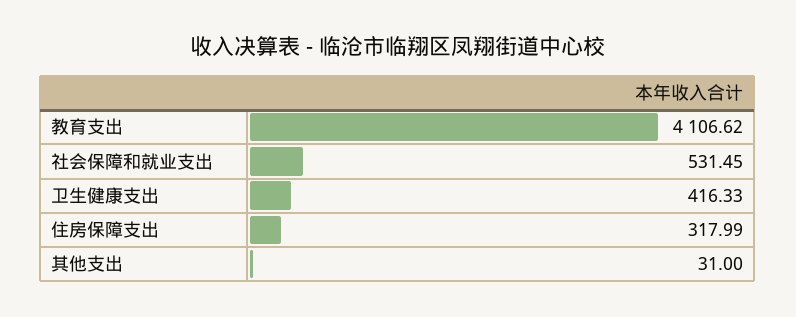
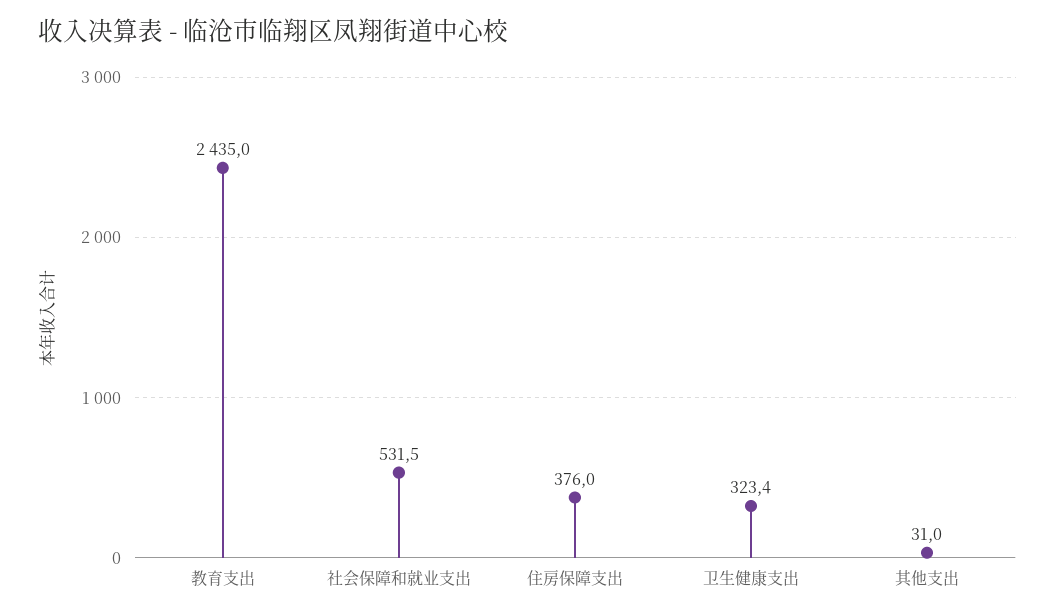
  {
-   "教育支出": 4106.62,
+   "教育支出": 2435,
    "社会保障和就业支出": 531.45,
-   "卫生健康支出": 416.33,
+   "卫生健康支出": 323.4,
-   "住房保障支出": 317.99,
+   "住房保障支出": 376,
    "其他支出": 31
  }

